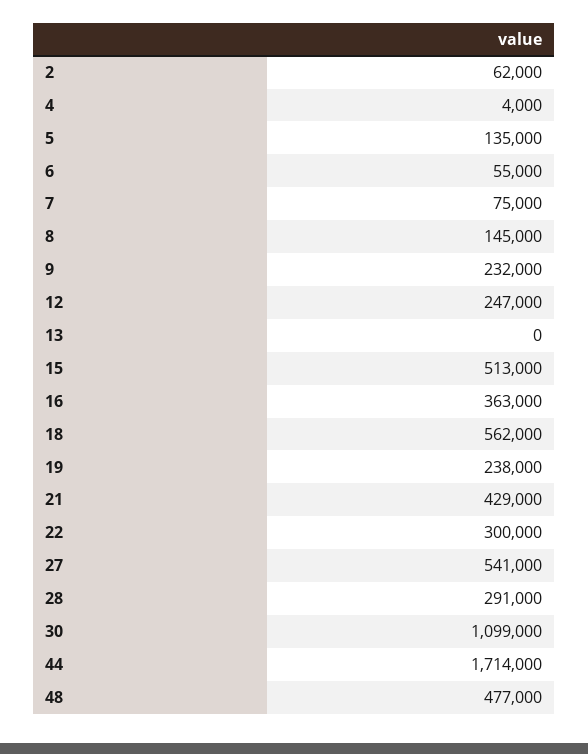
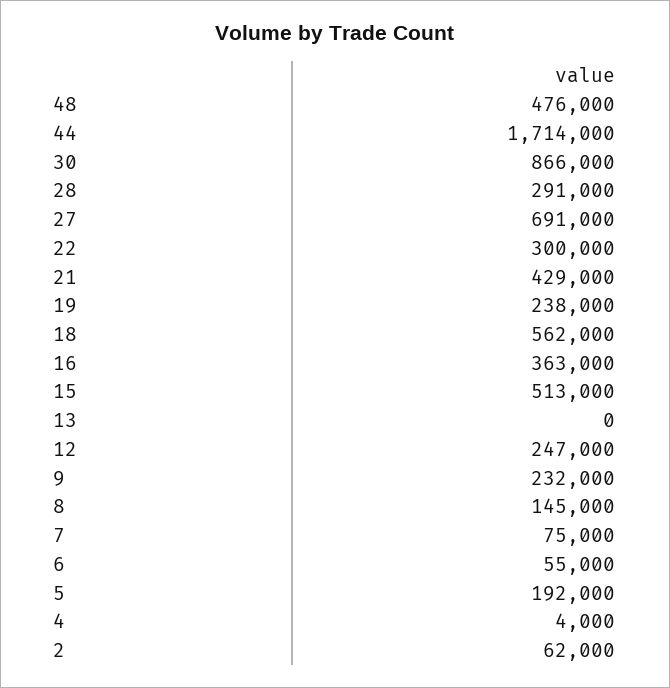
  {
    "2": 62000,
    "4": 4000,
-   "5": 135000,
+   "5": 192000,
    "6": 55000,
    "7": 75000,
    "8": 145000,
    "9": 232000,
    "12": 247000,
    "13": 0,
    "15": 513000,
    "16": 363000,
    "18": 562000,
    "19": 238000,
    "21": 429000,
    "22": 300000,
-   "27": 541000,
+   "27": 691000,
    "28": 291000,
-   "30": 1099000,
+   "30": 866000,
    "44": 1714000,
-   "48": 477000
+   "48": 476000
  }

